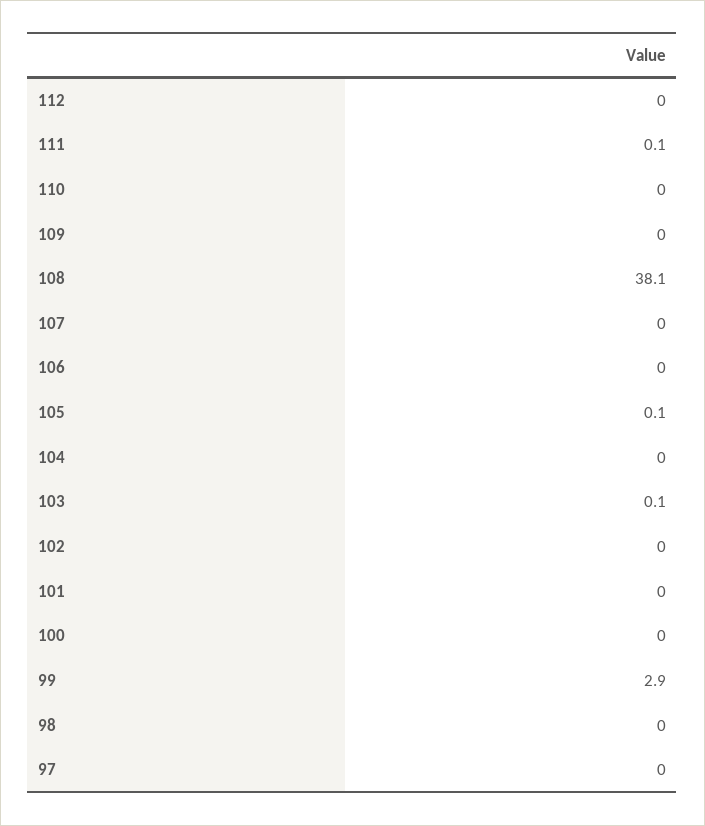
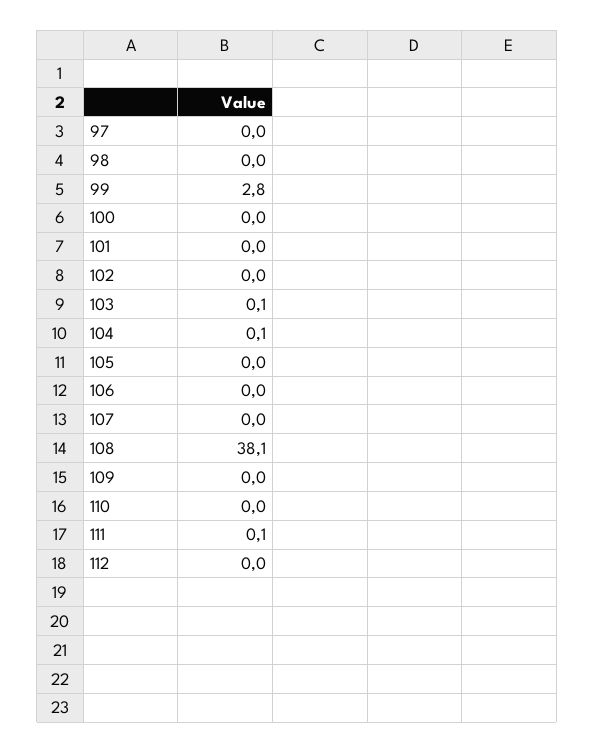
  {
    "112": 0,
    "111": 0.1,
    "110": 0,
    "109": 0,
    "108": 38.1,
    "107": 0,
    "106": 0,
-   "105": 0.1,
+   "105": 0,
-   "104": 0,
+   "104": 0.1,
    "103": 0.1,
    "102": 0,
    "101": 0,
    "100": 0,
-   "99": 2.9,
+   "99": 2.8,
    "98": 0,
    "97": 0
  }

